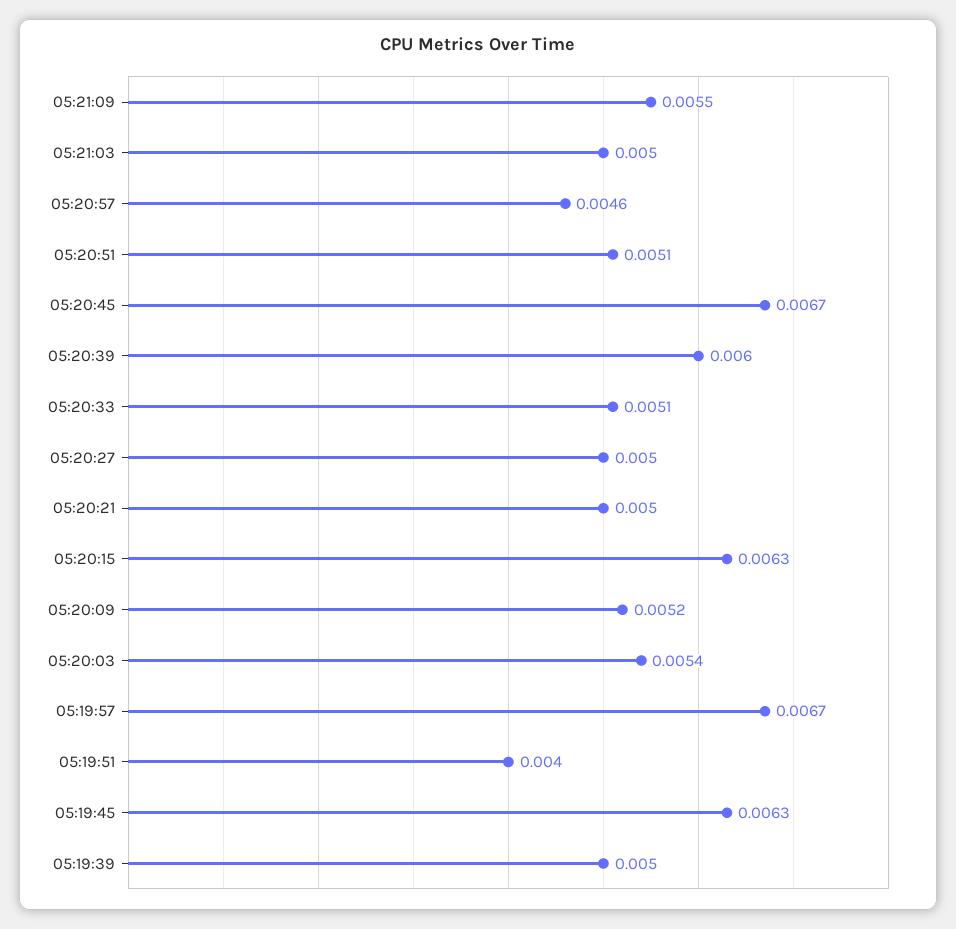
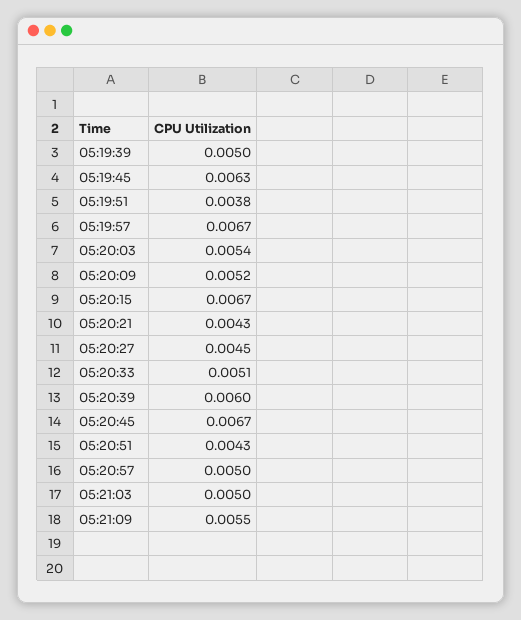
  {
    "05:21:09": 0.0055,
    "05:21:03": 0.005,
-   "05:20:57": 0.0046,
+   "05:20:57": 0.005,
-   "05:20:51": 0.0051,
+   "05:20:51": 0.0043,
    "05:20:45": 0.0067,
    "05:20:39": 0.006,
    "05:20:33": 0.0051,
-   "05:20:27": 0.005,
+   "05:20:27": 0.0045,
-   "05:20:21": 0.005,
+   "05:20:21": 0.0043,
-   "05:20:15": 0.0063,
+   "05:20:15": 0.0067,
    "05:20:09": 0.0052,
    "05:20:03": 0.0054,
    "05:19:57": 0.0067,
-   "05:19:51": 0.004,
+   "05:19:51": 0.0038,
    "05:19:45": 0.0063,
    "05:19:39": 0.005
  }

